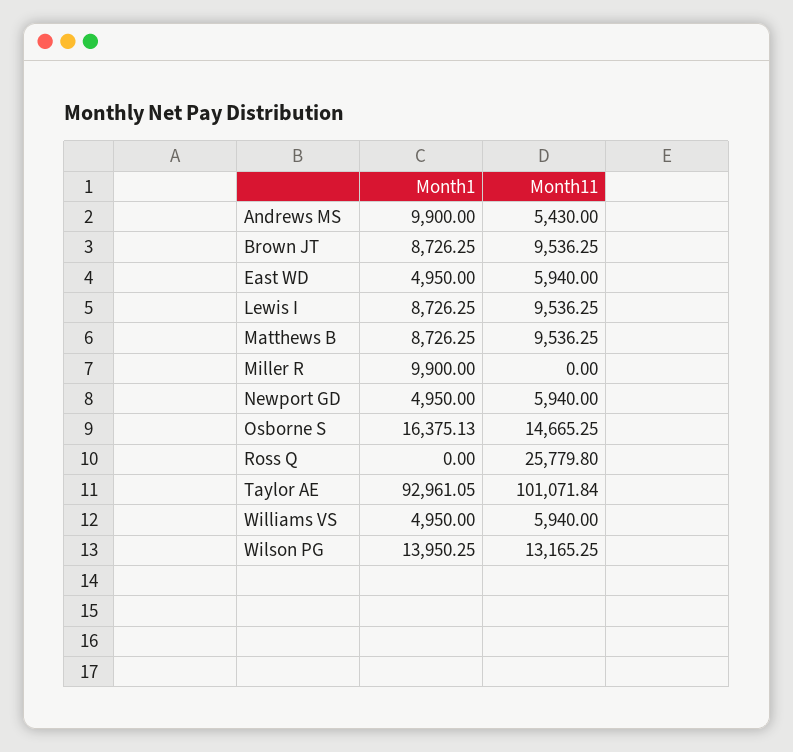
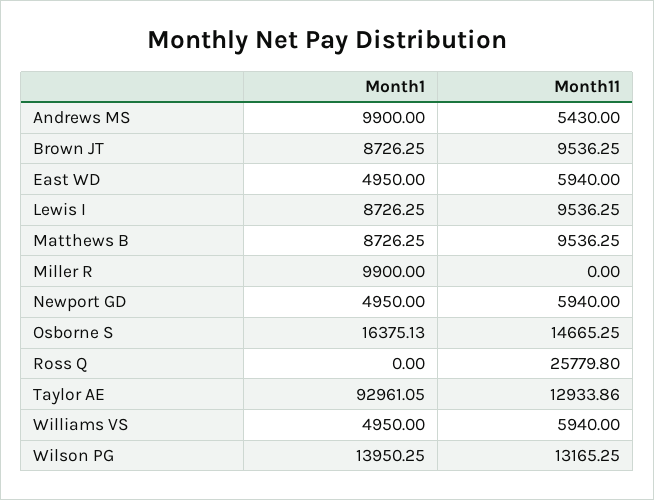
  {
    "Month1": {
      "Andrews MS": 9900,
      "Brown JT": 8726.25,
      "East WD": 4950,
      "Lewis I": 8726.25,
      "Matthews B": 8726.25,
      "Miller R": 9900,
      "Newport GD": 4950,
      "Osborne S": 16375.13,
      "Ross Q": 0,
      "Taylor AE": 92961.05,
      "Williams VS": 4950,
      "Wilson PG": 13950.25
    },
    "Month11": {
      "Andrews MS": 5430,
      "Brown JT": 9536.25,
      "East WD": 5940,
      "Lewis I": 9536.25,
      "Matthews B": 9536.25,
      "Miller R": 0,
      "Newport GD": 5940,
      "Osborne S": 14665.25,
      "Ross Q": 25779.8,
-     "Taylor AE": 101071.84,
+     "Taylor AE": 12933.86,
      "Williams VS": 5940,
      "Wilson PG": 13165.25
    }
  }

